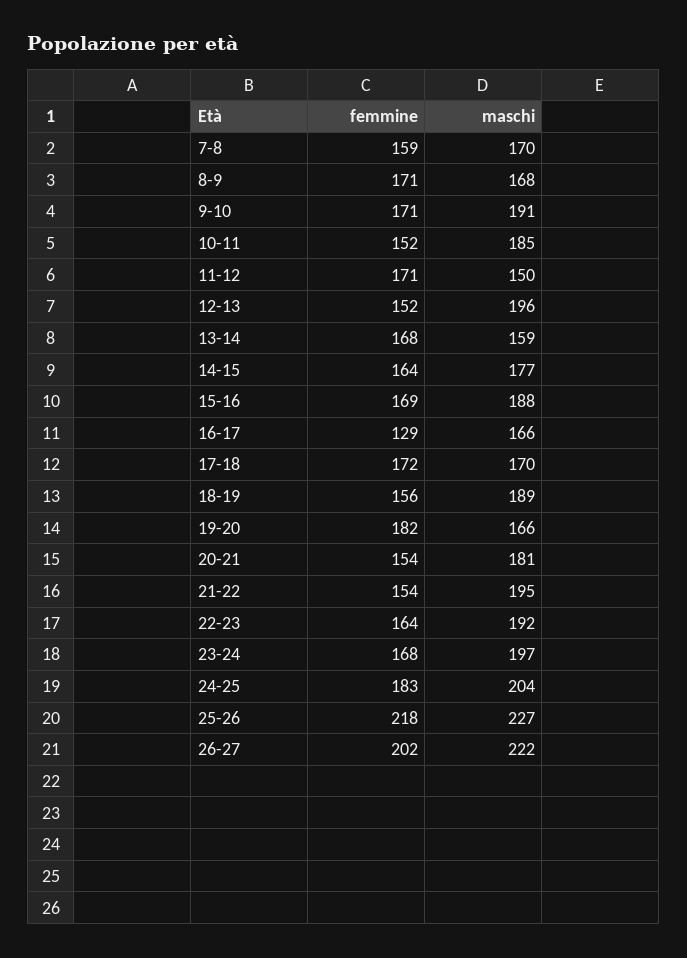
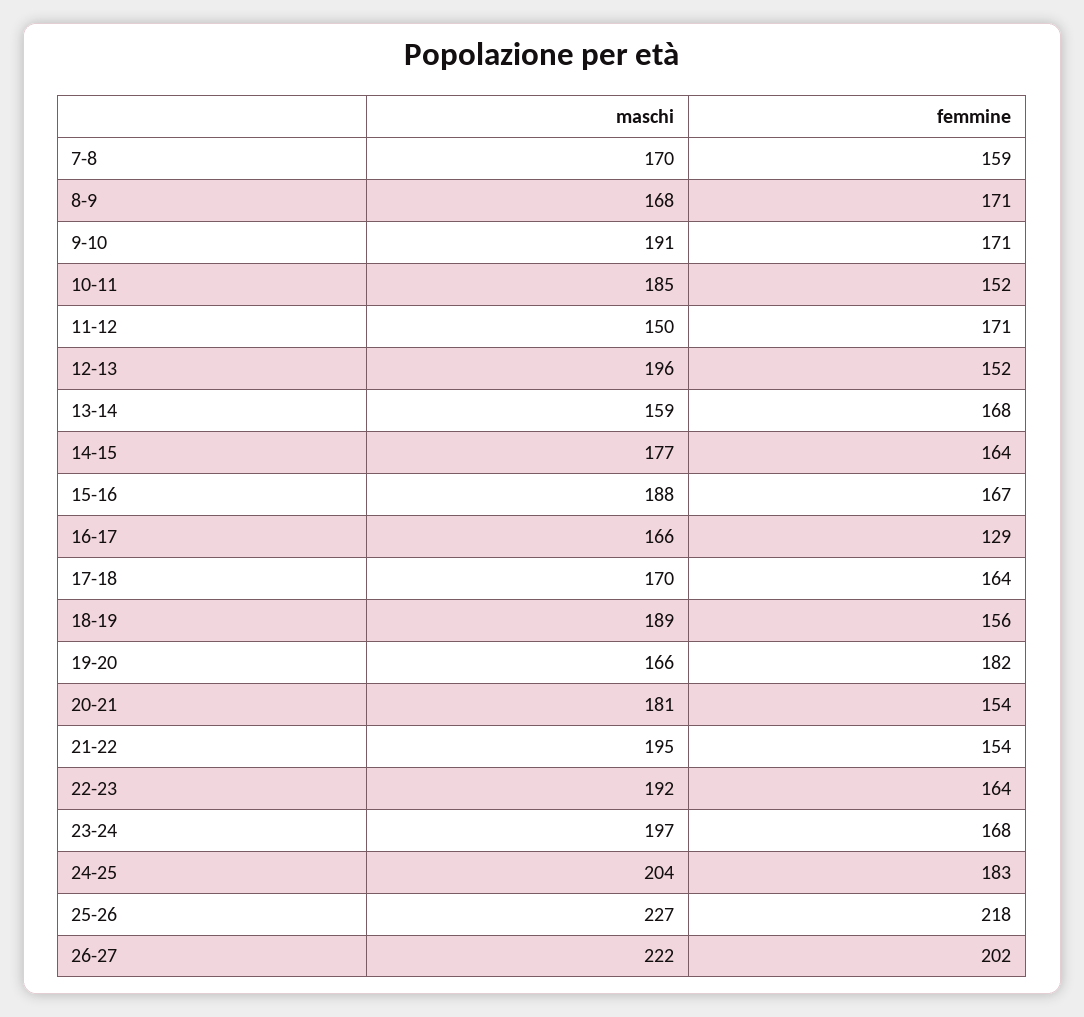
  {
    "femmine": {
      "7-8": 159,
      "8-9": 171,
      "9-10": 171,
      "10-11": 152,
      "11-12": 171,
      "12-13": 152,
      "13-14": 168,
      "14-15": 164,
-     "15-16": 169,
+     "15-16": 167,
      "16-17": 129,
-     "17-18": 172,
+     "17-18": 164,
      "18-19": 156,
      "19-20": 182,
      "20-21": 154,
      "21-22": 154,
      "22-23": 164,
      "23-24": 168,
      "24-25": 183,
      "25-26": 218,
      "26-27": 202
    },
    "maschi": {
      "7-8": 170,
      "8-9": 168,
      "9-10": 191,
      "10-11": 185,
      "11-12": 150,
      "12-13": 196,
      "13-14": 159,
      "14-15": 177,
      "15-16": 188,
      "16-17": 166,
      "17-18": 170,
      "18-19": 189,
      "19-20": 166,
      "20-21": 181,
      "21-22": 195,
      "22-23": 192,
      "23-24": 197,
      "24-25": 204,
      "25-26": 227,
      "26-27": 222
    }
  }

